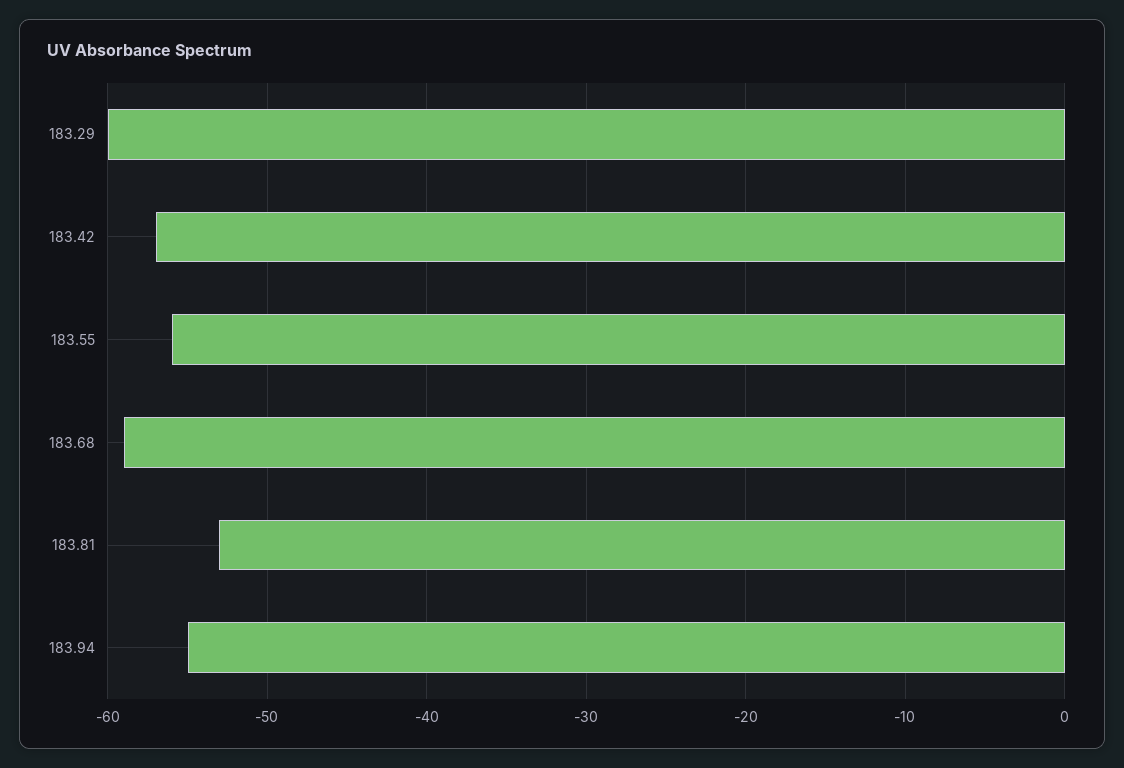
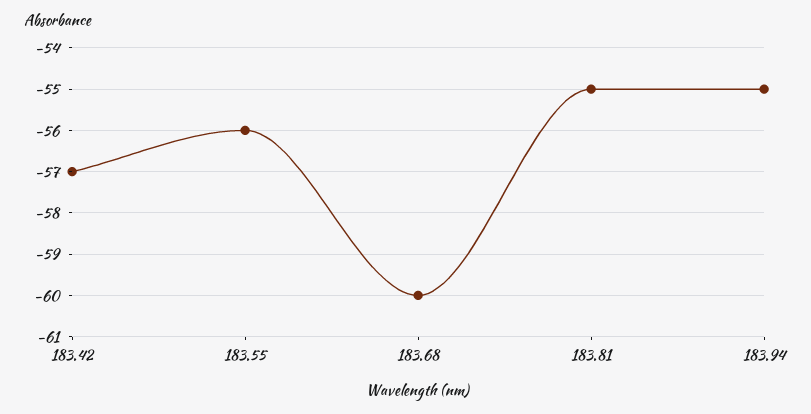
  {
-   "183.29": -60,
    "183.42": -57,
    "183.55": -56,
-   "183.68": -59,
+   "183.68": -60,
-   "183.81": -53,
+   "183.81": -55,
    "183.94": -55
  }

